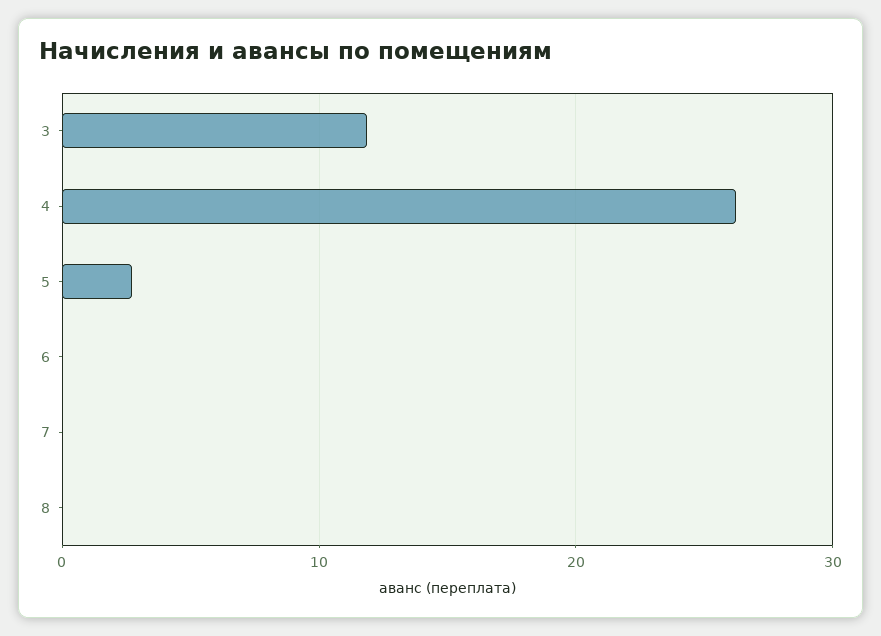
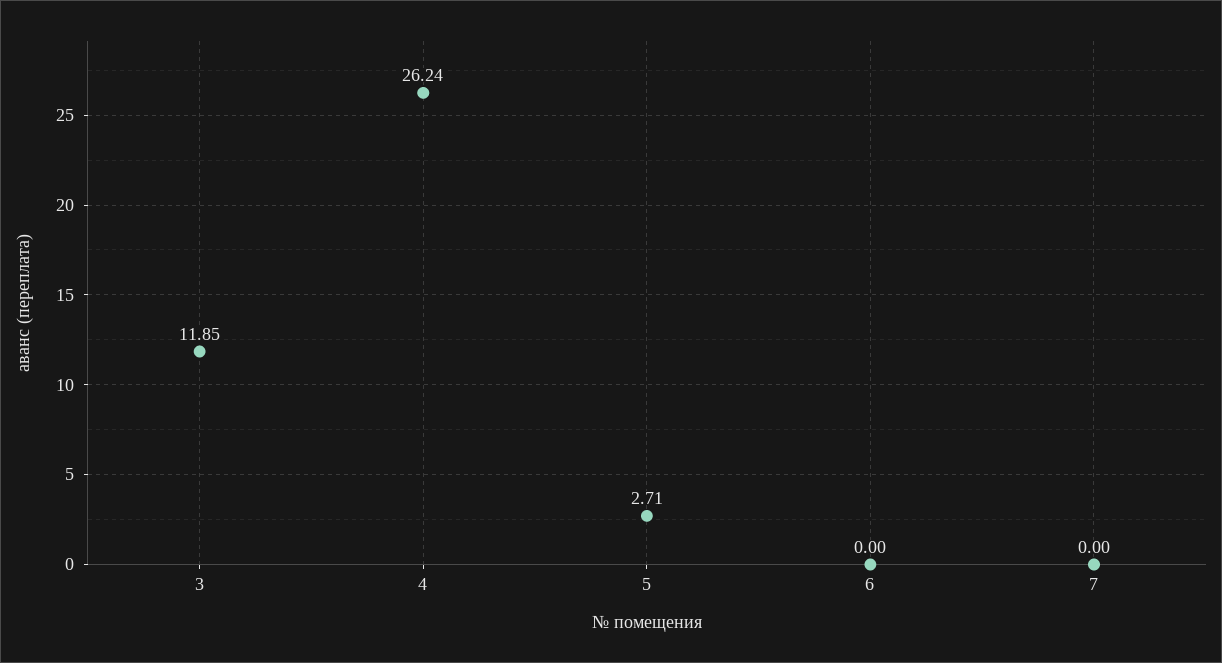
  {
    "3": 11.85,
    "4": 26.24,
    "5": 2.71,
    "6": 0,
-   "7": 0,
+   "7": 0
-   "8": 0
  }

